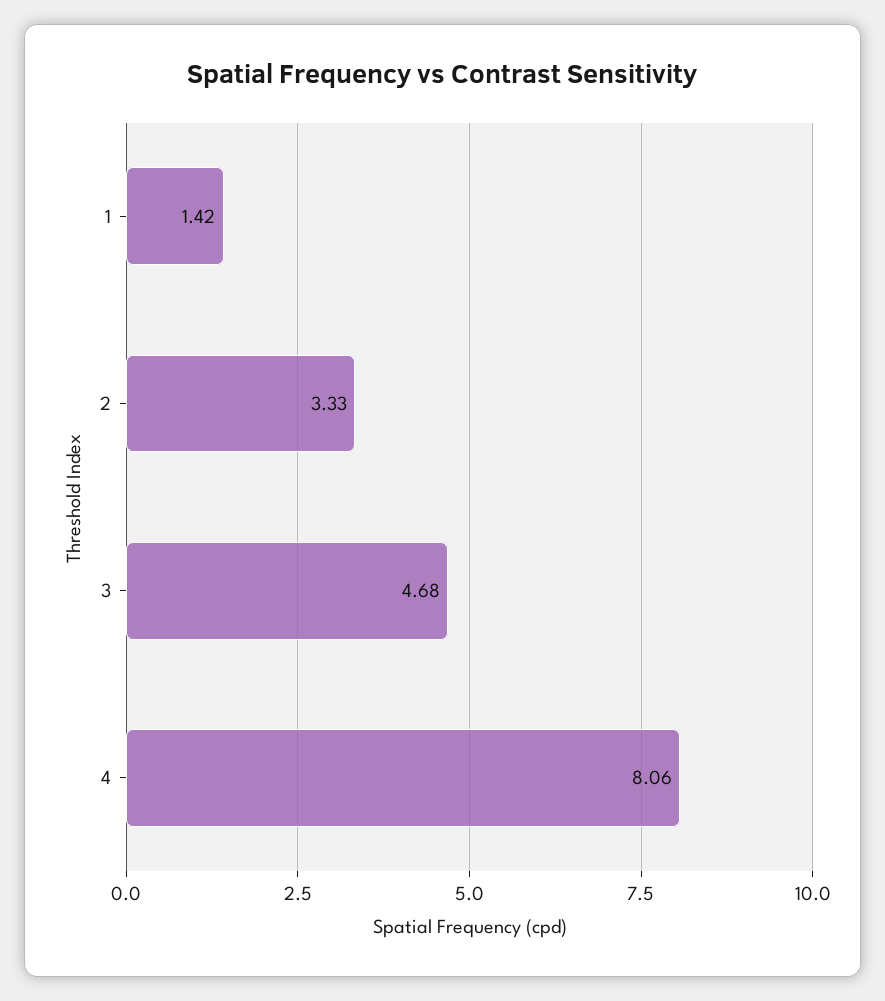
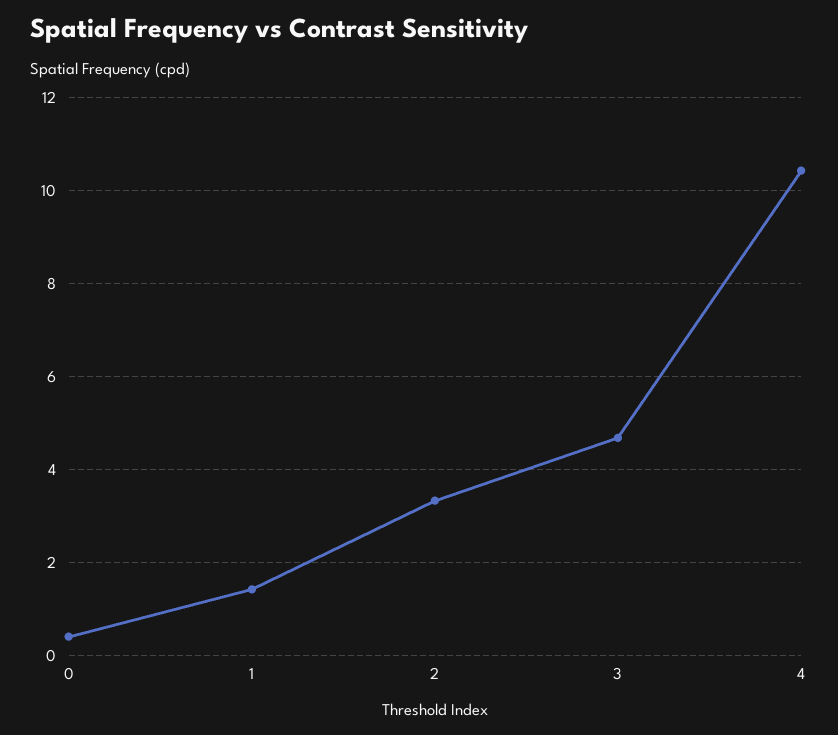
  {
    "1": 1.42,
    "2": 3.33,
    "3": 4.68,
-   "4": 8.06
+   "4": 10.4,
+   "0": 0.4
  }

